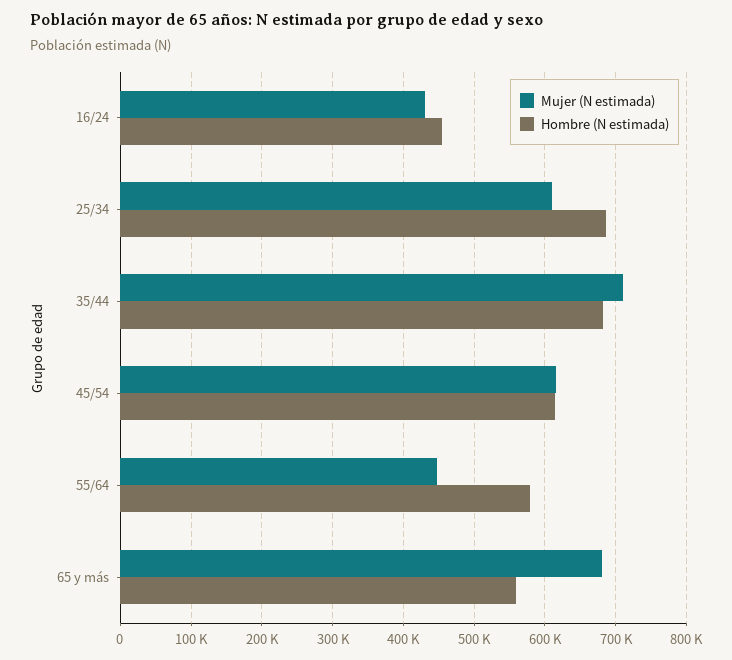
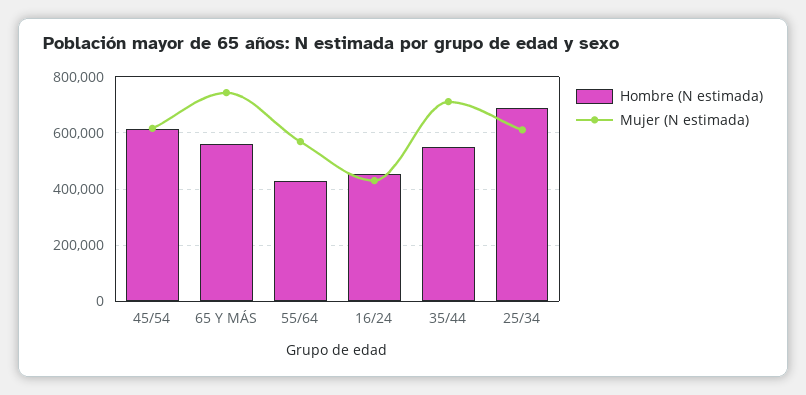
  {
    "Mujer (N estimada)": {
      "16/24": 430000,
      "25/34": 610000,
      "35/44": 710000,
      "45/54": 620000,
-     "55/64": 450000,
+     "55/64": 575000,
-     "65 y más": 680000
+     "65 y más": 750000
    },
    "Hombre (N estimada)": {
      "16/24": 450000,
      "25/34": 690000,
-     "35/44": 680000,
+     "35/44": 550000,
      "45/54": 610000,
-     "55/64": 580000,
+     "55/64": 425000,
      "65 y más": 560000
    }
  }

